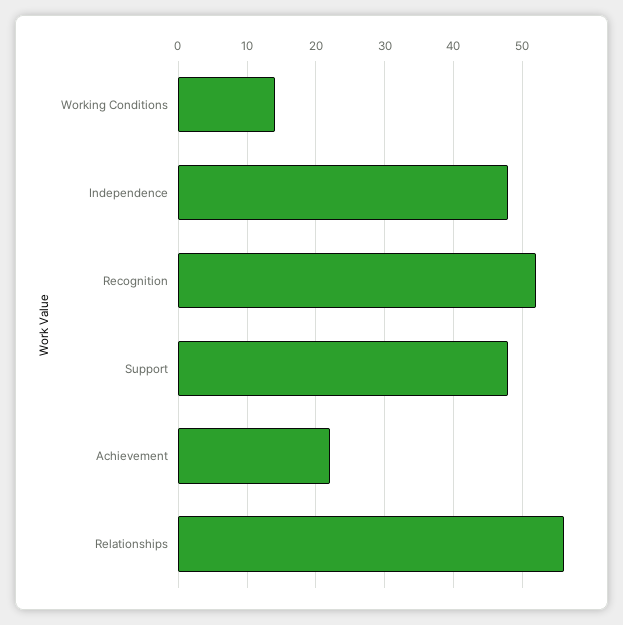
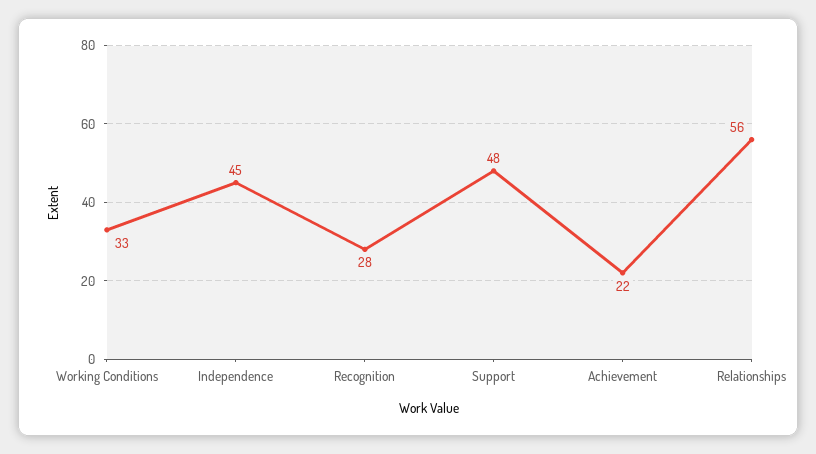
  {
-   "Working Conditions": 14,
+   "Working Conditions": 33,
-   "Independence": 48,
+   "Independence": 45,
-   "Recognition": 52,
+   "Recognition": 28,
    "Support": 48,
    "Achievement": 22,
    "Relationships": 56
  }

